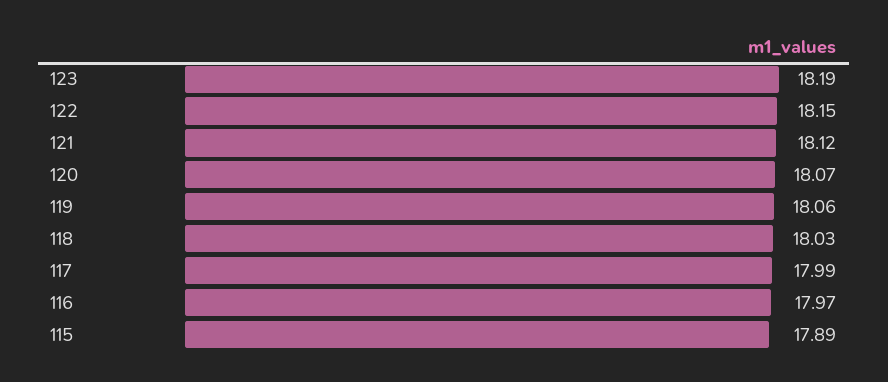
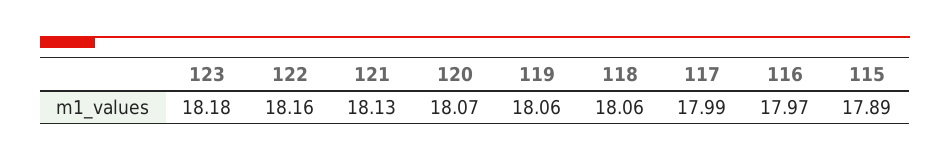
  {
-   "123": 18.19,
+   "123": 18.18,
-   "122": 18.15,
+   "122": 18.16,
-   "121": 18.12,
+   "121": 18.13,
    "120": 18.07,
    "119": 18.06,
-   "118": 18.03,
+   "118": 18.06,
    "117": 17.99,
    "116": 17.97,
    "115": 17.89
  }

